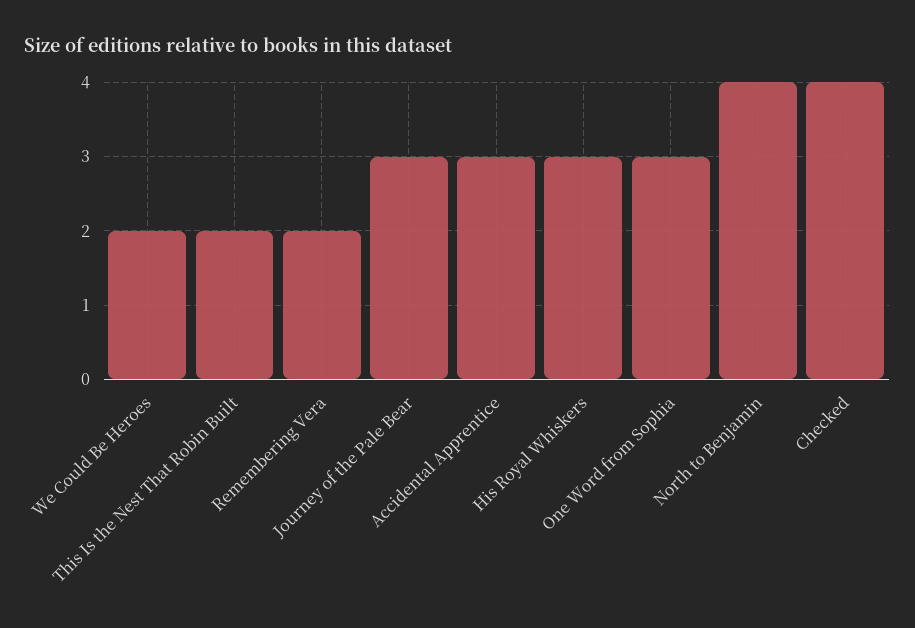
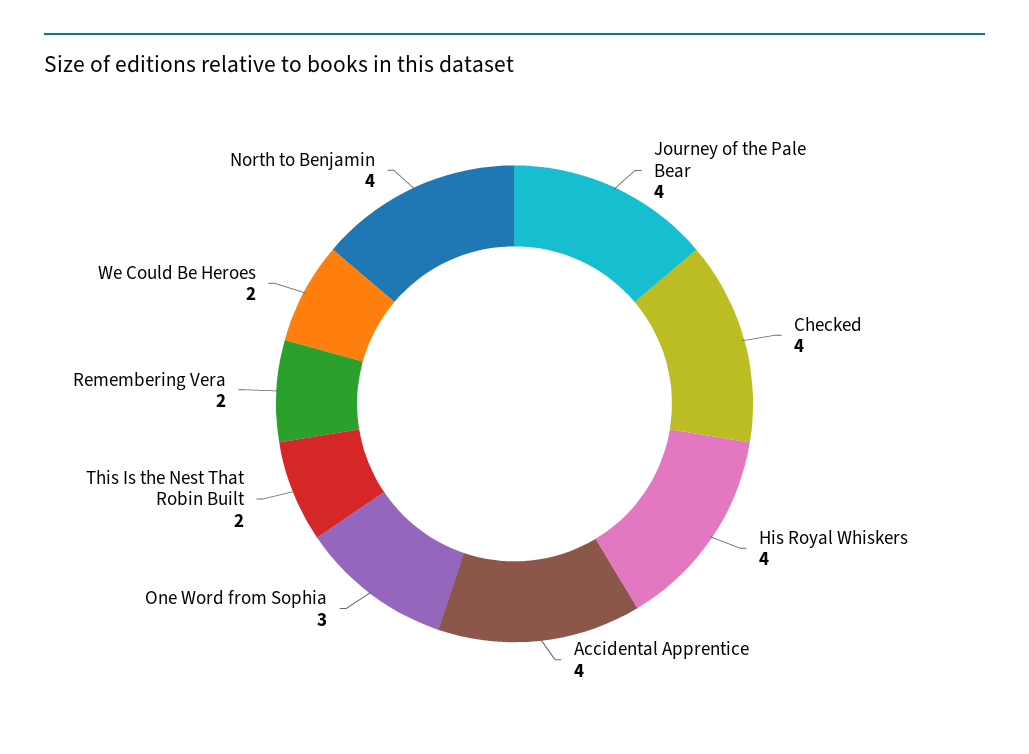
  {
    "We Could Be Heroes": 2,
    "This Is the Nest That Robin Built": 2,
    "Remembering Vera": 2,
-   "Journey of the Pale Bear": 3,
+   "Journey of the Pale Bear": 4,
-   "Accidental Apprentice": 3,
+   "Accidental Apprentice": 4,
-   "His Royal Whiskers": 3,
+   "His Royal Whiskers": 4,
    "One Word from Sophia": 3,
    "North to Benjamin": 4,
    "Checked": 4
  }

